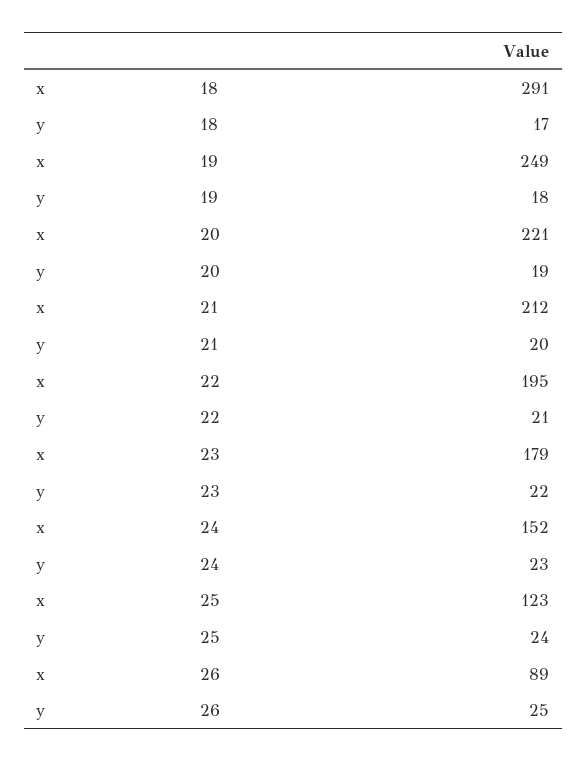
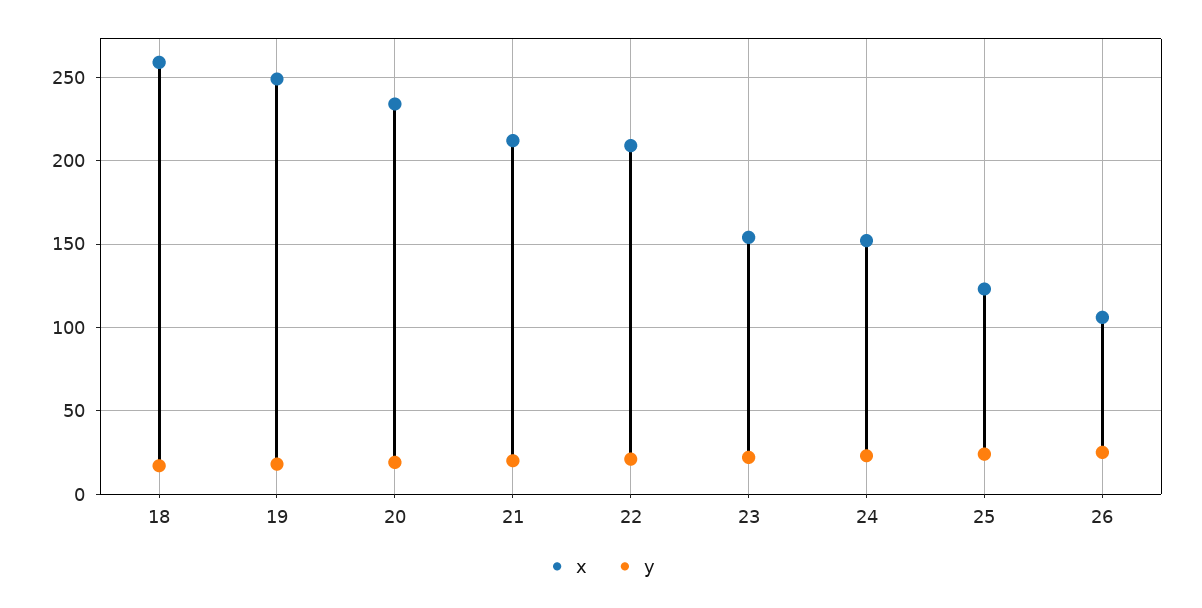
  {
    "x": {
-     "18": 291,
+     "18": 260,
      "19": 249,
-     "20": 221,
+     "20": 235,
      "21": 212,
-     "22": 195,
+     "22": 210,
-     "23": 179,
+     "23": 155,
      "24": 152,
      "25": 123,
-     "26": 89
+     "26": 105
    },
    "y": {
      "18": 17,
      "19": 18,
      "20": 19,
      "21": 20,
      "22": 21,
      "23": 22,
      "24": 23,
      "25": 24,
      "26": 25
    }
  }

